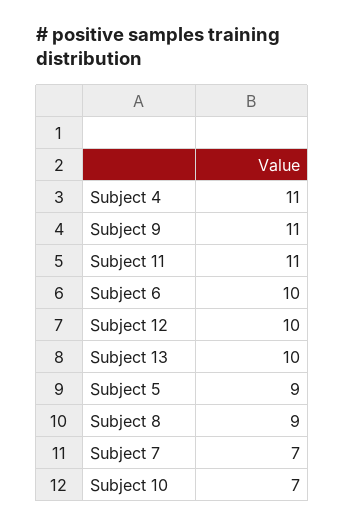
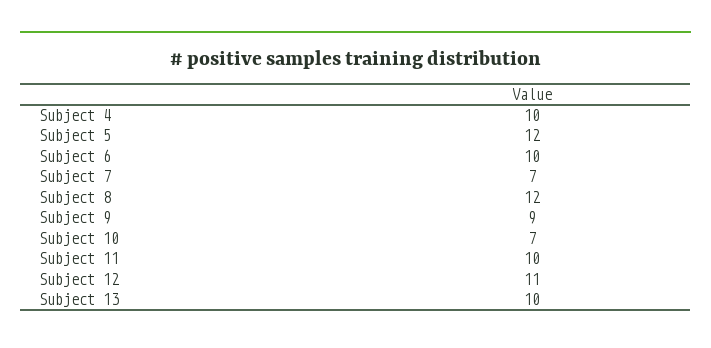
  {
-   "Subject 4": 11,
+   "Subject 4": 10,
-   "Subject 9": 11,
+   "Subject 9": 9,
-   "Subject 11": 11,
+   "Subject 11": 10,
    "Subject 6": 10,
-   "Subject 12": 10,
+   "Subject 12": 11,
    "Subject 13": 10,
-   "Subject 5": 9,
+   "Subject 5": 12,
-   "Subject 8": 9,
+   "Subject 8": 12,
    "Subject 7": 7,
    "Subject 10": 7
  }

